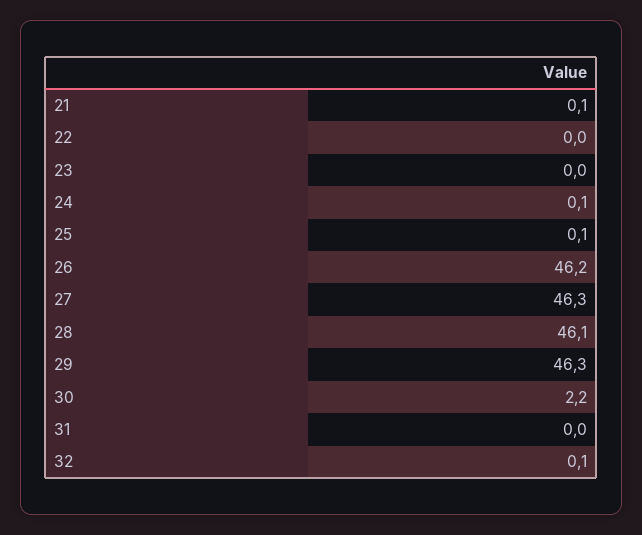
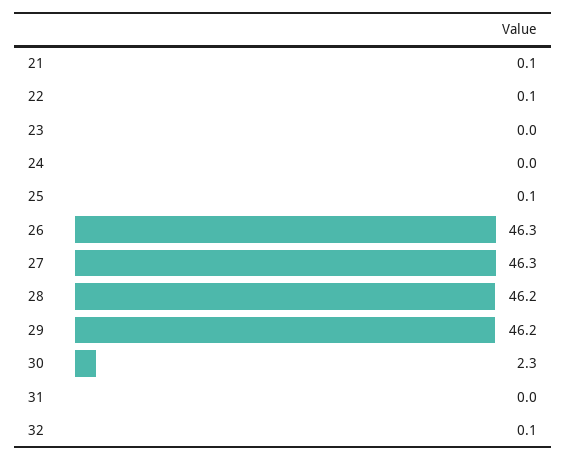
  {
    "21": 0.1,
-   "22": 0,
+   "22": 0.1,
    "23": 0,
-   "24": 0.1,
+   "24": 0,
    "25": 0.1,
-   "26": 46.2,
+   "26": 46.3,
    "27": 46.3,
-   "28": 46.1,
+   "28": 46.2,
-   "29": 46.3,
+   "29": 46.2,
-   "30": 2.2,
+   "30": 2.3,
    "31": 0,
    "32": 0.1
  }

